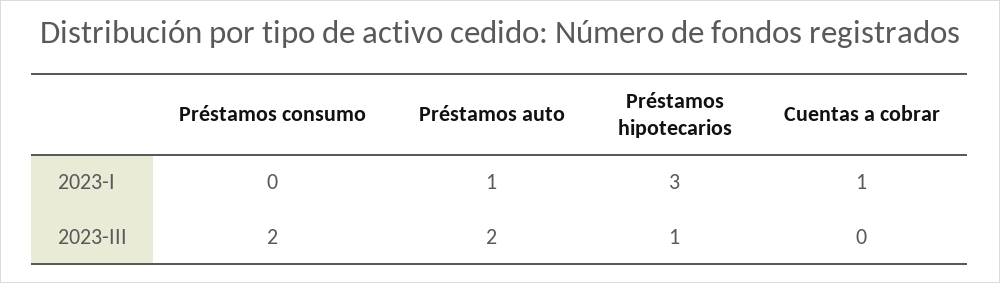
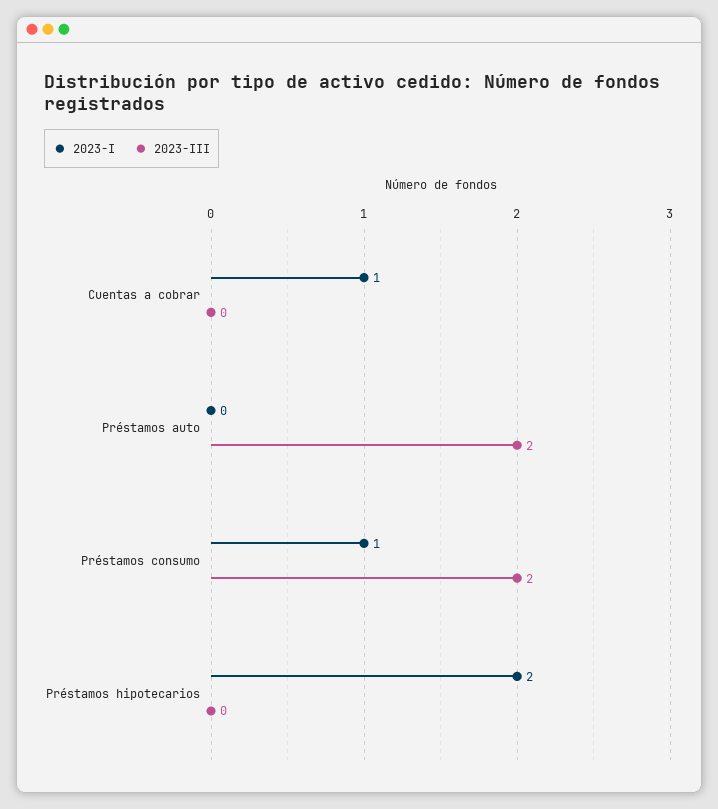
  {
    "2023-I": {
-     "Préstamos consumo": 0,
+     "Préstamos consumo": 1,
-     "Préstamos auto": 1,
+     "Préstamos auto": 0,
-     "Préstamos hipotecarios": 3,
+     "Préstamos hipotecarios": 2,
      "Cuentas a cobrar": 1
    },
    "2023-III": {
      "Préstamos consumo": 2,
      "Préstamos auto": 2,
-     "Préstamos hipotecarios": 1,
+     "Préstamos hipotecarios": 0,
      "Cuentas a cobrar": 0
    }
  }

